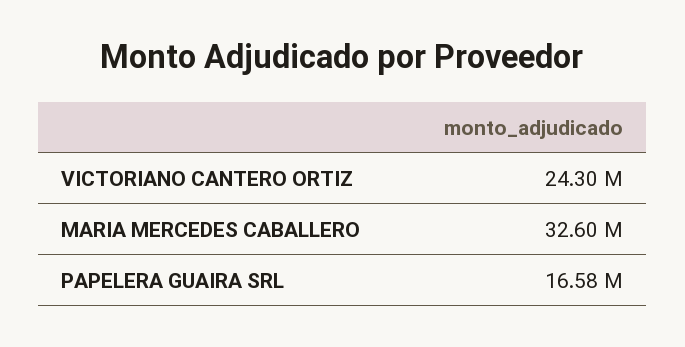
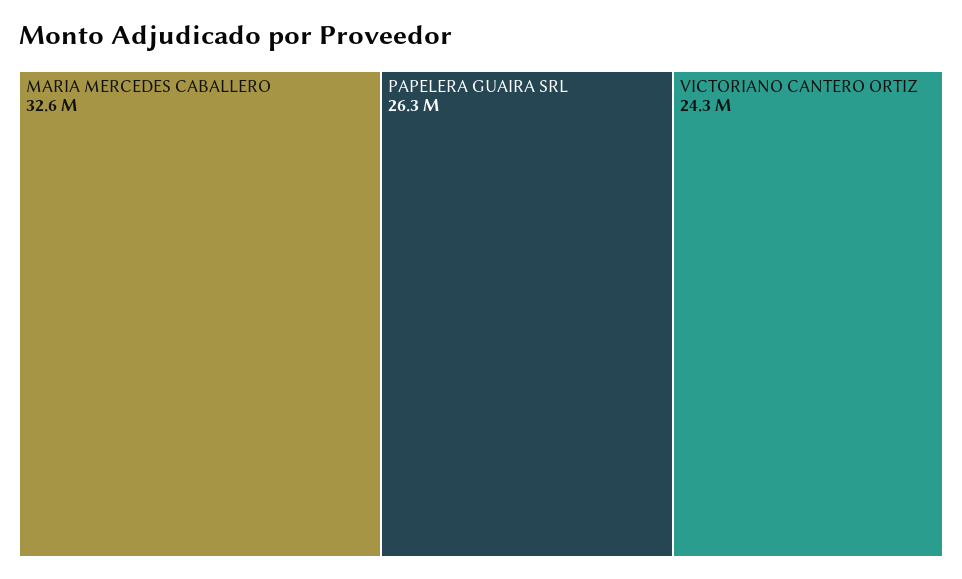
  {
    "VICTORIANO CANTERO ORTIZ": 24300000,
    "MARIA MERCEDES CABALLERO": 32600000,
-   "PAPELERA GUAIRA SRL": 16580000
+   "PAPELERA GUAIRA SRL": 26300000
  }

